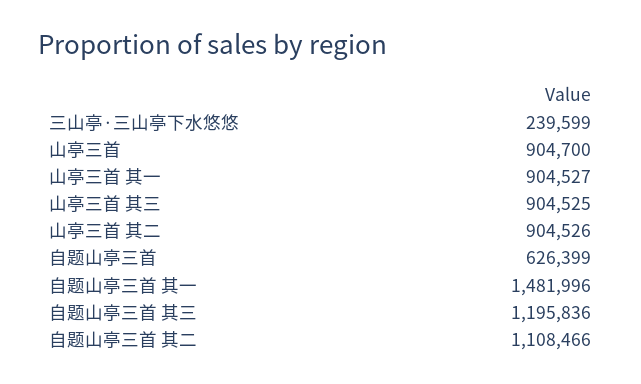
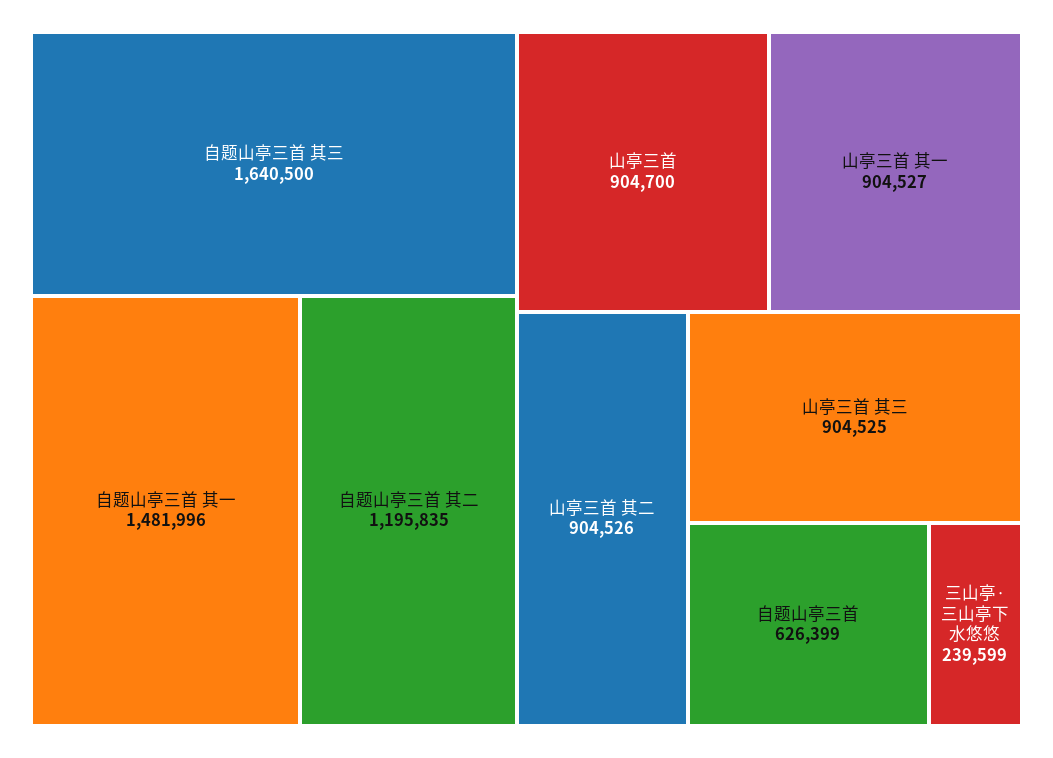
  {
    "三山亭·三山亭下水悠悠": 239599,
    "山亭三首": 904700,
    "山亭三首 其一": 904527,
    "山亭三首 其三": 904525,
    "山亭三首 其二": 904526,
    "自题山亭三首": 626399,
    "自题山亭三首 其一": 1481996,
-   "自题山亭三首 其三": 1195836,
+   "自题山亭三首 其三": 1640500,
-   "自题山亭三首 其二": 1108466
+   "自题山亭三首 其二": 1195835
  }

